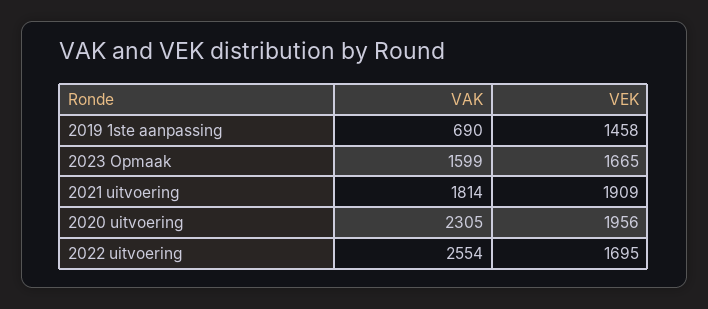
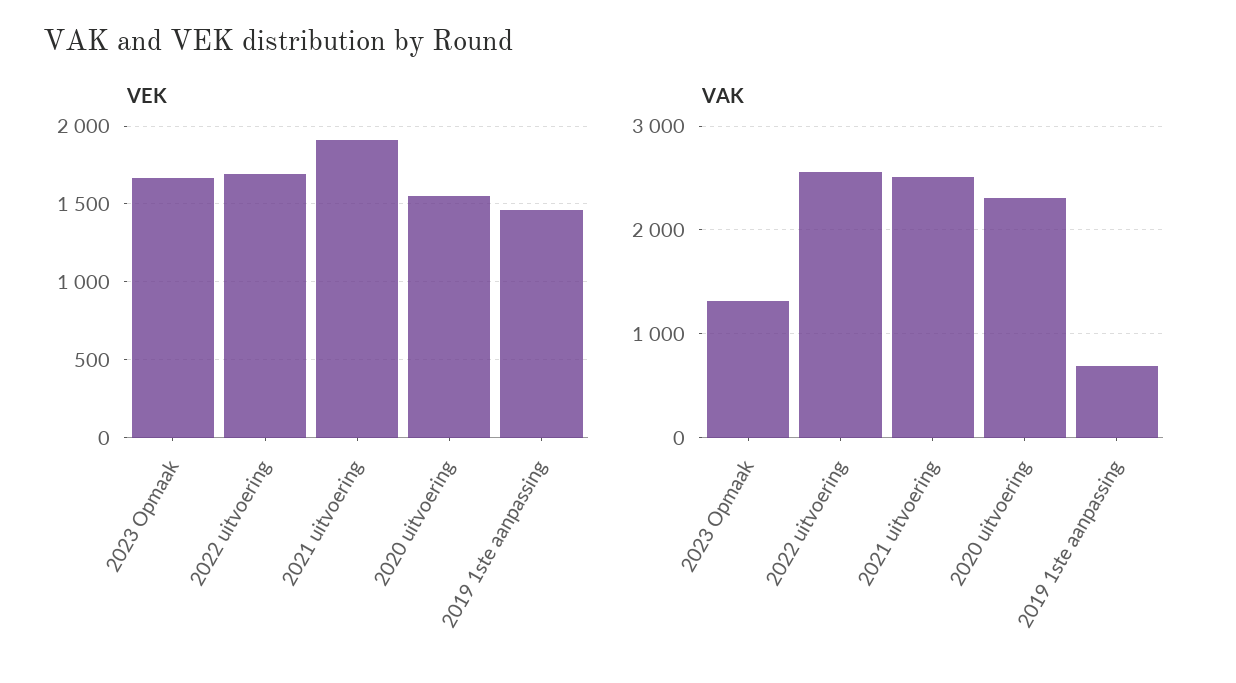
  {
    "VAK": {
      "2019 1ste aanpassing": 690,
-     "2023 Opmaak": 1599,
+     "2023 Opmaak": 1300,
-     "2021 uitvoering": 1814,
+     "2021 uitvoering": 2500,
      "2020 uitvoering": 2305,
      "2022 uitvoering": 2554
    },
    "VEK": {
      "2019 1ste aanpassing": 1458,
      "2023 Opmaak": 1665,
      "2021 uitvoering": 1909,
-     "2020 uitvoering": 1956,
+     "2020 uitvoering": 1550,
      "2022 uitvoering": 1695
    }
  }

